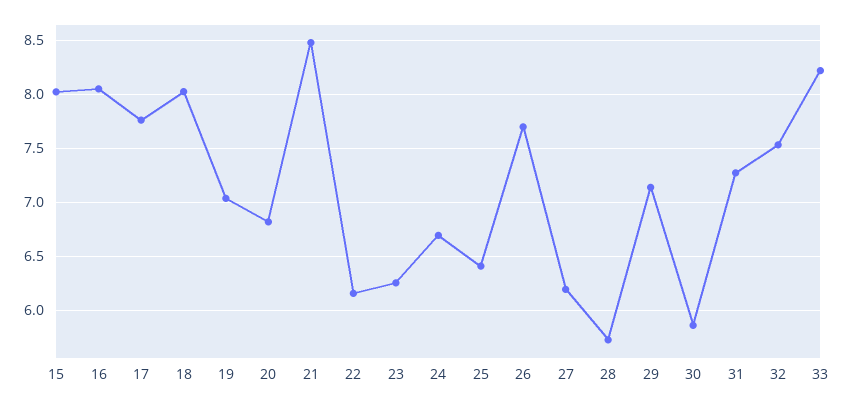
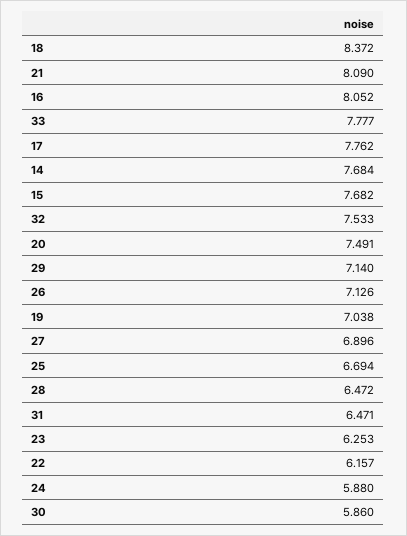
  {
-   "15": 8,
+   "15": 7.682,
    "16": 8.052,
    "17": 7.762,
-   "18": 8,
+   "18": 8.372,
    "19": 7.038,
-   "20": 6.8,
+   "20": 7.491,
-   "21": 8.5,
+   "21": 8.09,
    "22": 6.157,
    "23": 6.253,
-   "24": 6.7,
+   "24": 5.88,
-   "25": 6.4,
+   "25": 6.694,
-   "26": 7.7,
+   "26": 7.126,
-   "27": 6.2,
+   "27": 6.896,
-   "28": 5.7,
+   "28": 6.472,
    "29": 7.14,
    "30": 5.86,
-   "31": 7.3,
+   "31": 6.471,
    "32": 7.533,
-   "33": 8.2
+   "33": 7.777,
+   "14": 7.684
  }

